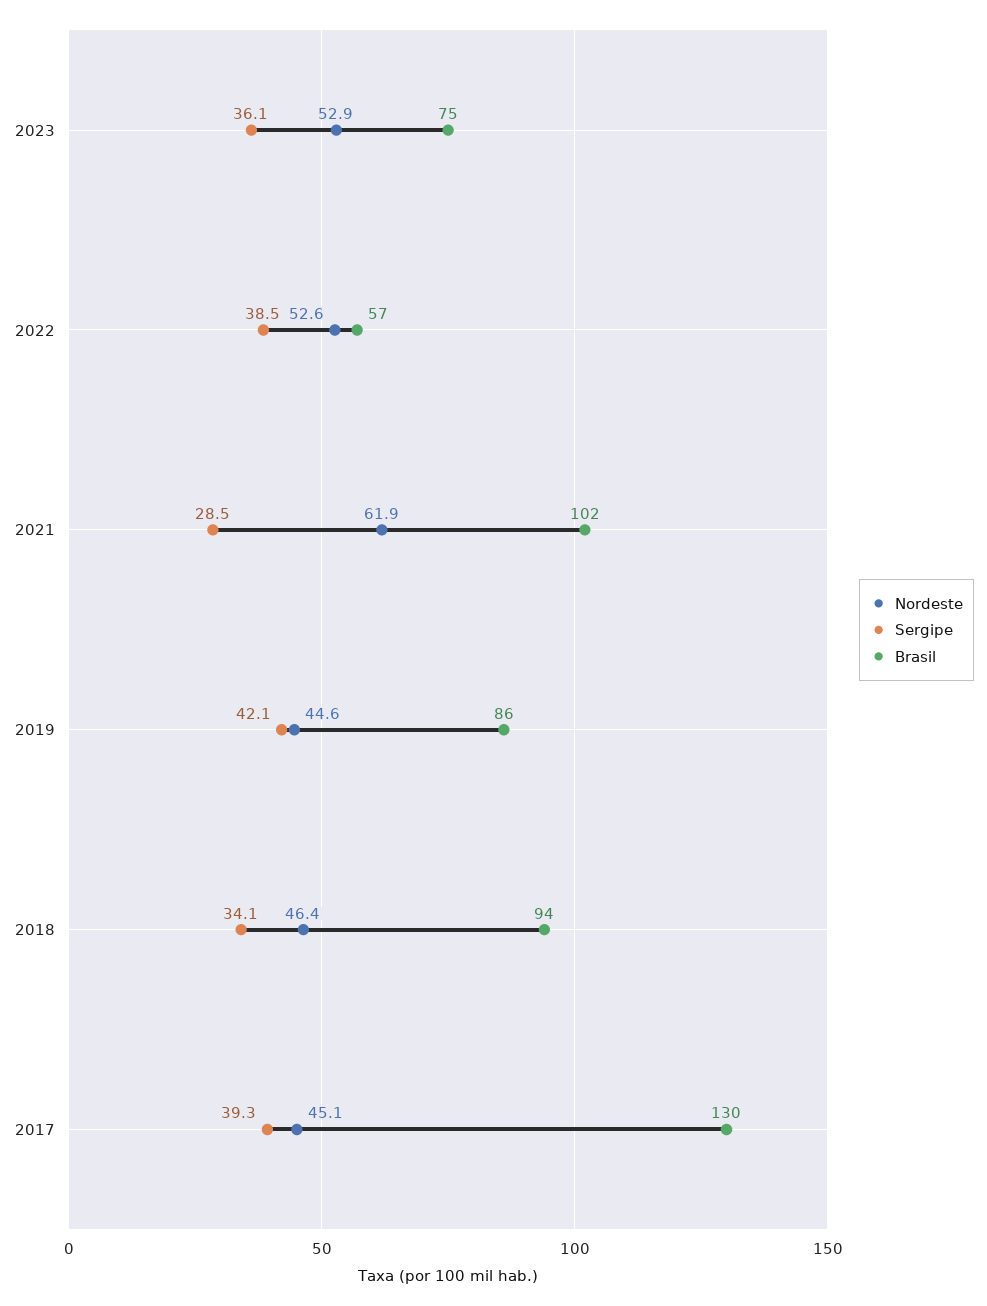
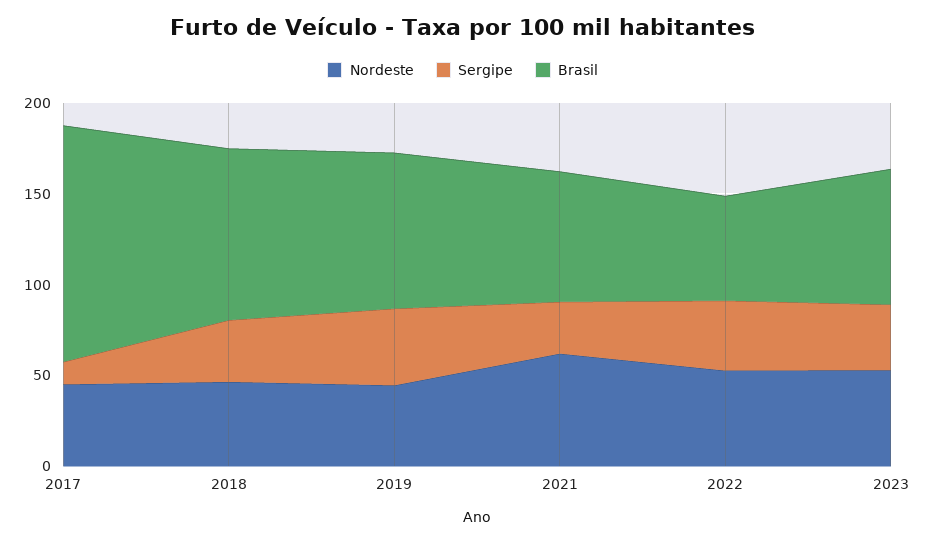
  {
    "Nordeste": {
      "2023": 52.9,
      "2022": 52.6,
      "2021": 61.9,
      "2019": 44.6,
      "2018": 46.4,
      "2017": 45.1
    },
    "Sergipe": {
      "2023": 36.1,
      "2022": 38.5,
      "2021": 28.5,
      "2019": 42.1,
      "2018": 34.1,
-     "2017": 39.3
+     "2017": 10
    },
    "Brasil": {
      "2023": 75,
      "2022": 57,
-     "2021": 102,
+     "2021": 70,
      "2019": 86,
      "2018": 94,
      "2017": 130
    }
  }

